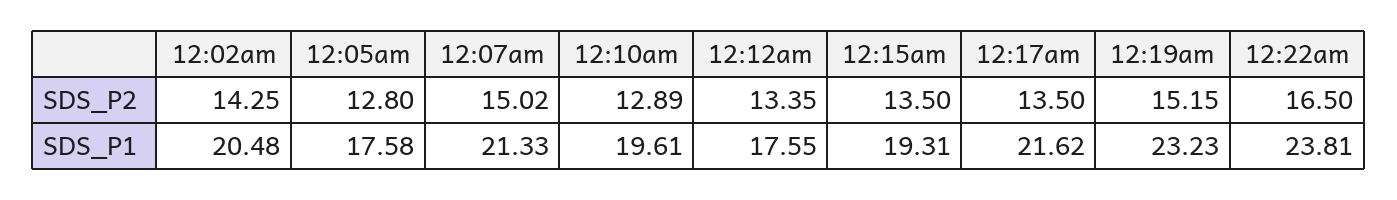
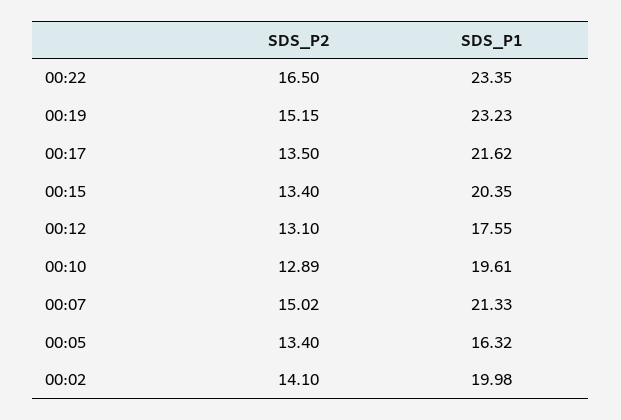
  {
    "12:02am": {
-     "SDS_P2": 14.25,
+     "SDS_P2": 14.1,
-     "SDS_P1": 20.48
+     "SDS_P1": 19.98
    },
    "12:05am": {
-     "SDS_P2": 12.8,
+     "SDS_P2": 13.4,
-     "SDS_P1": 17.58
+     "SDS_P1": 16.32
    },
    "12:07am": {
      "SDS_P2": 15.02,
      "SDS_P1": 21.33
    },
    "12:10am": {
      "SDS_P2": 12.89,
      "SDS_P1": 19.61
    },
    "12:12am": {
-     "SDS_P2": 13.35,
+     "SDS_P2": 13.1,
      "SDS_P1": 17.55
    },
    "12:15am": {
-     "SDS_P2": 13.5,
+     "SDS_P2": 13.4,
-     "SDS_P1": 19.31
+     "SDS_P1": 20.35
    },
    "12:17am": {
      "SDS_P2": 13.5,
      "SDS_P1": 21.62
    },
    "12:19am": {
      "SDS_P2": 15.15,
      "SDS_P1": 23.23
    },
    "12:22am": {
      "SDS_P2": 16.5,
-     "SDS_P1": 23.81
+     "SDS_P1": 23.35
    }
  }

